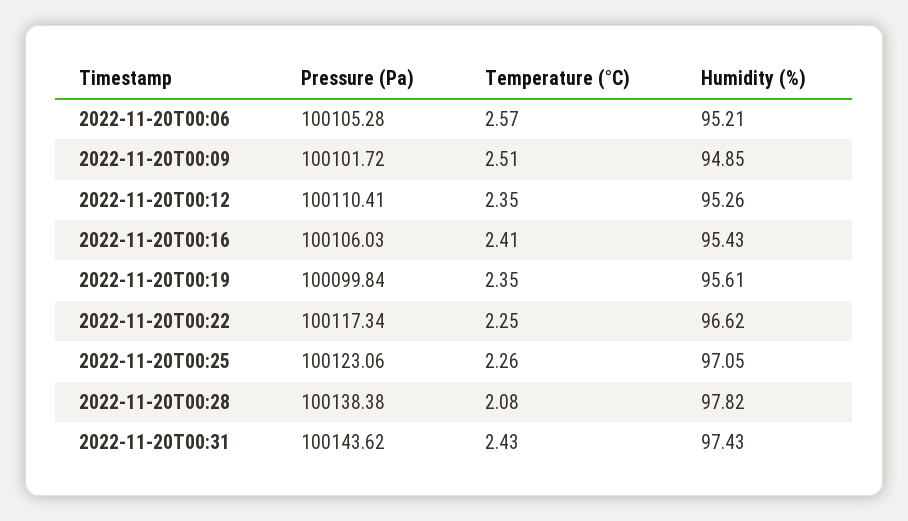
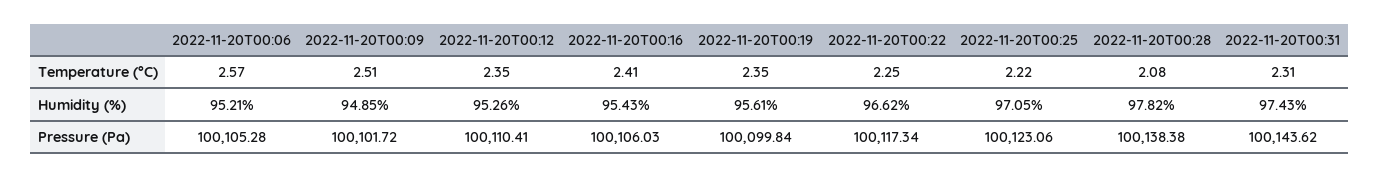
  {
    "Pressure (Pa)": {
      "2022-11-20T00:06": 100105.28,
      "2022-11-20T00:09": 100101.72,
      "2022-11-20T00:12": 100110.41,
      "2022-11-20T00:16": 100106.03,
      "2022-11-20T00:19": 100099.84,
      "2022-11-20T00:22": 100117.34,
      "2022-11-20T00:25": 100123.06,
      "2022-11-20T00:28": 100138.38,
      "2022-11-20T00:31": 100143.62
    },
    "Temperature (°C)": {
      "2022-11-20T00:06": 2.57,
      "2022-11-20T00:09": 2.51,
      "2022-11-20T00:12": 2.35,
      "2022-11-20T00:16": 2.41,
      "2022-11-20T00:19": 2.35,
      "2022-11-20T00:22": 2.25,
-     "2022-11-20T00:25": 2.26,
+     "2022-11-20T00:25": 2.22,
      "2022-11-20T00:28": 2.08,
-     "2022-11-20T00:31": 2.43
+     "2022-11-20T00:31": 2.31
    },
    "Humidity (%)": {
      "2022-11-20T00:06": 95.21,
      "2022-11-20T00:09": 94.85,
      "2022-11-20T00:12": 95.26,
      "2022-11-20T00:16": 95.43,
      "2022-11-20T00:19": 95.61,
      "2022-11-20T00:22": 96.62,
      "2022-11-20T00:25": 97.05,
      "2022-11-20T00:28": 97.82,
      "2022-11-20T00:31": 97.43
    }
  }

